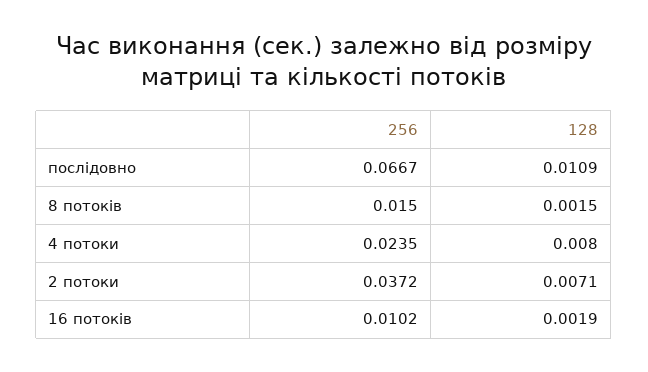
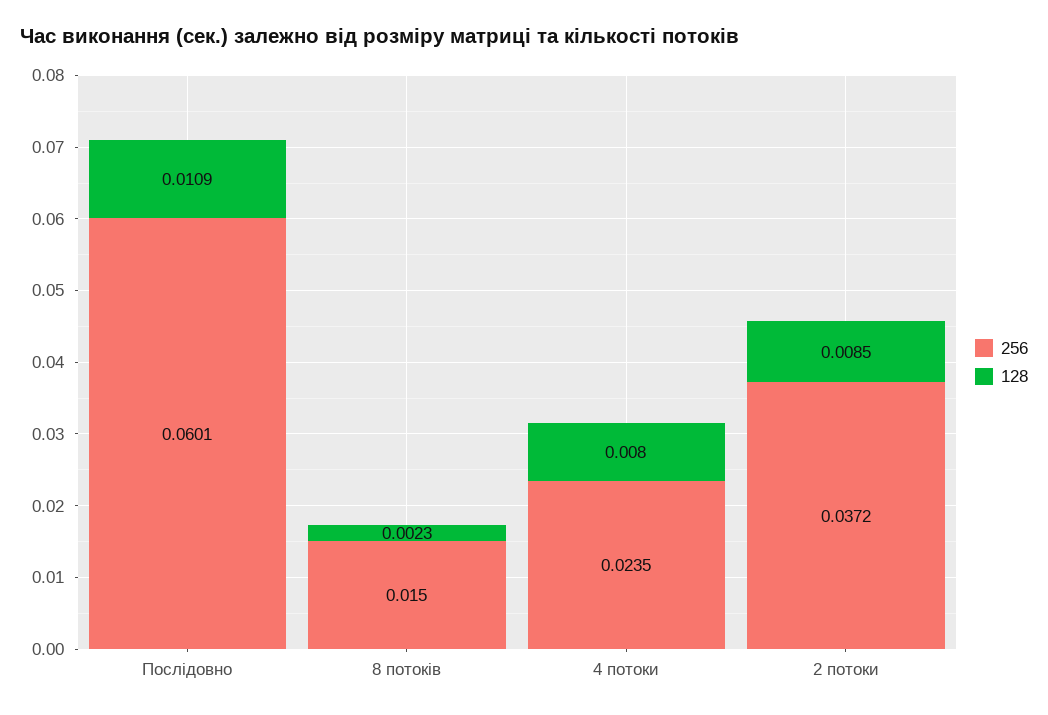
  {
    "256": {
-     "послідовно": 0.0667,
+     "послідовно": 0.0601,
      "8 потоків": 0.015,
      "4 потоки": 0.0235,
-     "2 потоки": 0.0372,
+     "2 потоки": 0.0372
-     "16 потоків": 0.0102
    },
    "128": {
      "послідовно": 0.0109,
-     "8 потоків": 0.0015,
+     "8 потоків": 0.0023,
      "4 потоки": 0.008,
-     "2 потоки": 0.0071,
+     "2 потоки": 0.0085
-     "16 потоків": 0.0019
    }
  }

